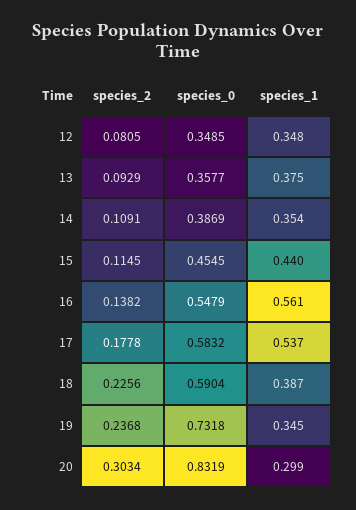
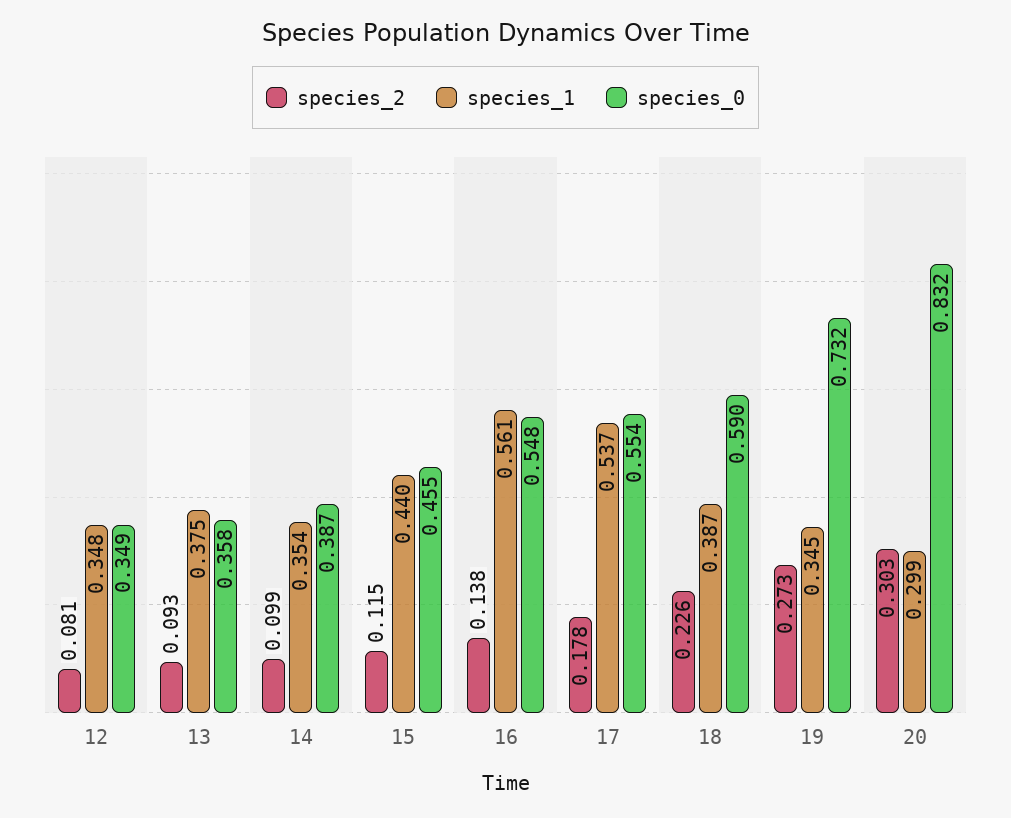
  {
    "species_2": {
      "12": 0.0805,
      "13": 0.0929,
-     "14": 0.1091,
+     "14": 0.099,
      "15": 0.1145,
      "16": 0.1382,
      "17": 0.1778,
      "18": 0.2256,
-     "19": 0.2368,
+     "19": 0.273,
      "20": 0.3034
    },
    "species_0": {
      "12": 0.3485,
      "13": 0.3577,
      "14": 0.3869,
      "15": 0.4545,
      "16": 0.5479,
-     "17": 0.5832,
+     "17": 0.554,
      "18": 0.5904,
      "19": 0.7318,
      "20": 0.8319
    },
    "species_1": {
      "12": 0.348,
      "13": 0.375,
      "14": 0.354,
      "15": 0.44,
      "16": 0.561,
      "17": 0.537,
      "18": 0.387,
      "19": 0.345,
      "20": 0.299
    }
  }

